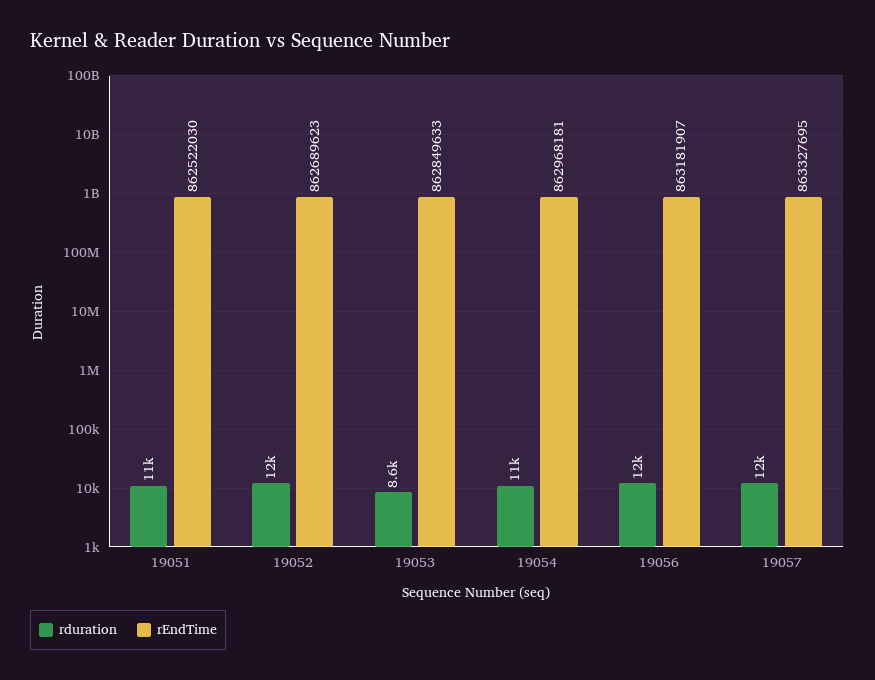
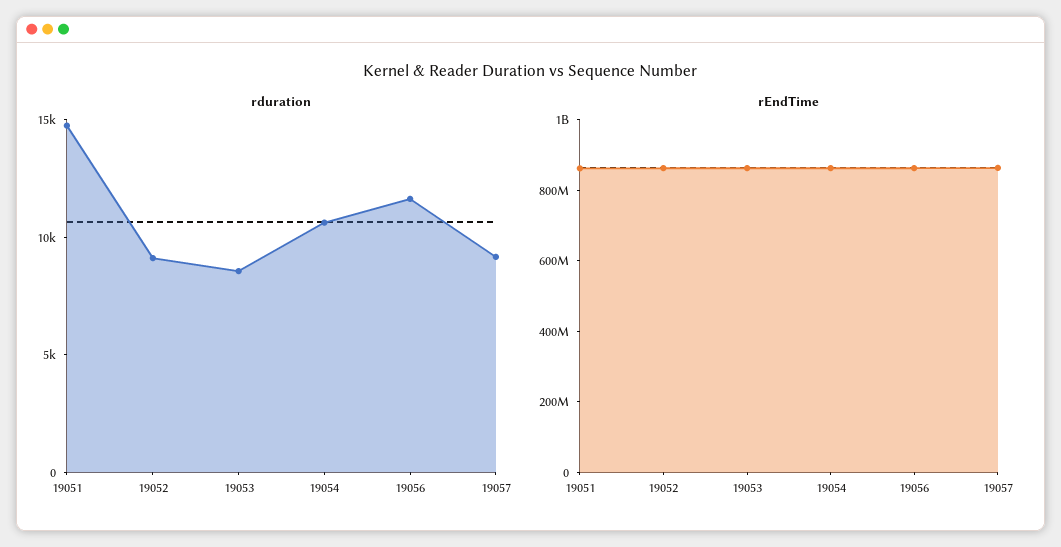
  {
    "rduration": {
-     "19051": 11000,
+     "19051": 15000,
-     "19052": 12000,
+     "19052": 9000,
      "19053": 8600,
      "19054": 11000,
      "19056": 12000,
-     "19057": 12000
+     "19057": 9000
    },
    "rEndTime": {
      "19051": 862522030,
      "19052": 862689623,
      "19053": 862849633,
      "19054": 862968181,
      "19056": 863181907,
      "19057": 863327695
    }
  }

